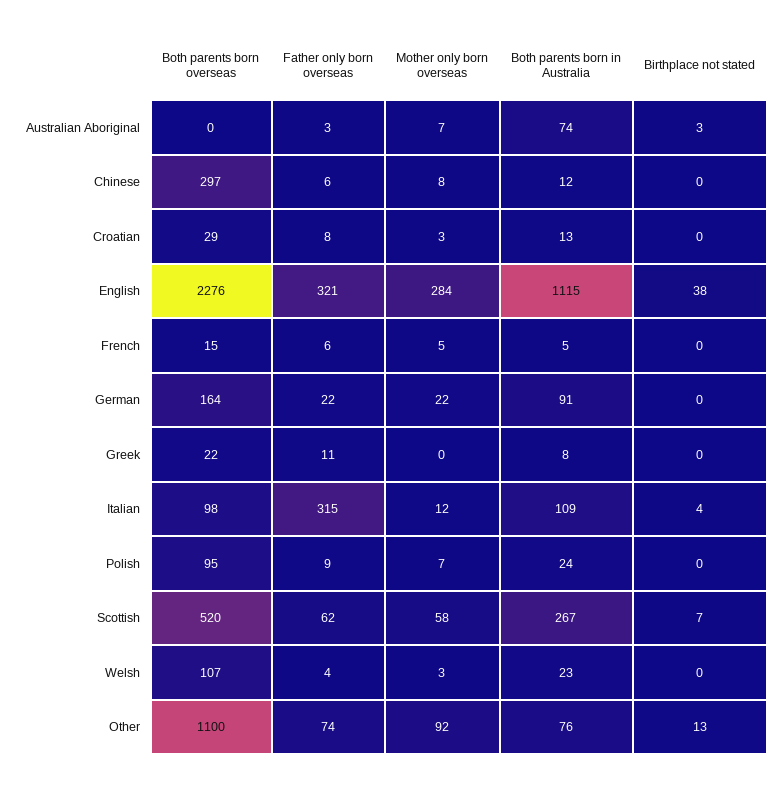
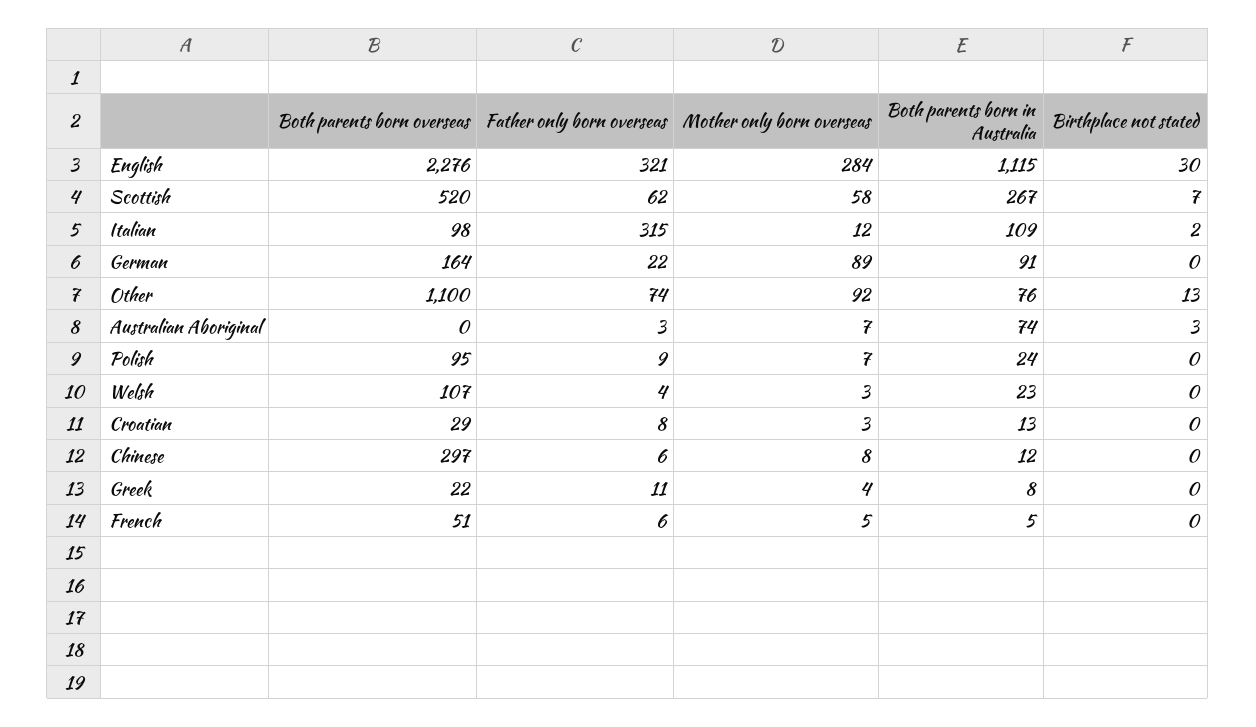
  {
    "Both parents born overseas": {
      "Australian Aboriginal": 0,
      "Chinese": 297,
      "Croatian": 29,
      "English": 2276,
-     "French": 15,
+     "French": 51,
      "German": 164,
      "Greek": 22,
      "Italian": 98,
      "Polish": 95,
      "Scottish": 520,
      "Welsh": 107,
      "Other": 1100
    },
    "Father only born overseas": {
      "Australian Aboriginal": 3,
      "Chinese": 6,
      "Croatian": 8,
      "English": 321,
      "French": 6,
      "German": 22,
      "Greek": 11,
      "Italian": 315,
      "Polish": 9,
      "Scottish": 62,
      "Welsh": 4,
      "Other": 74
    },
    "Mother only born overseas": {
      "Australian Aboriginal": 7,
      "Chinese": 8,
      "Croatian": 3,
      "English": 284,
      "French": 5,
-     "German": 22,
+     "German": 89,
-     "Greek": 0,
+     "Greek": 4,
      "Italian": 12,
      "Polish": 7,
      "Scottish": 58,
      "Welsh": 3,
      "Other": 92
    },
    "Both parents born in Australia": {
      "Australian Aboriginal": 74,
      "Chinese": 12,
      "Croatian": 13,
      "English": 1115,
      "French": 5,
      "German": 91,
      "Greek": 8,
      "Italian": 109,
      "Polish": 24,
      "Scottish": 267,
      "Welsh": 23,
      "Other": 76
    },
    "Birthplace not stated": {
      "Australian Aboriginal": 3,
      "Chinese": 0,
      "Croatian": 0,
-     "English": 38,
+     "English": 30,
      "French": 0,
      "German": 0,
      "Greek": 0,
-     "Italian": 4,
+     "Italian": 2,
      "Polish": 0,
      "Scottish": 7,
      "Welsh": 0,
      "Other": 13
    }
  }

